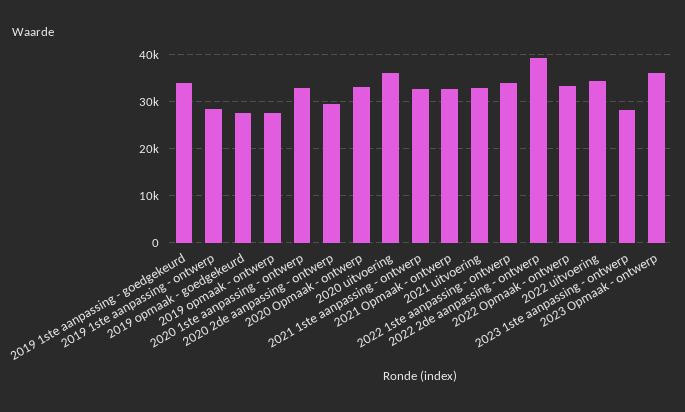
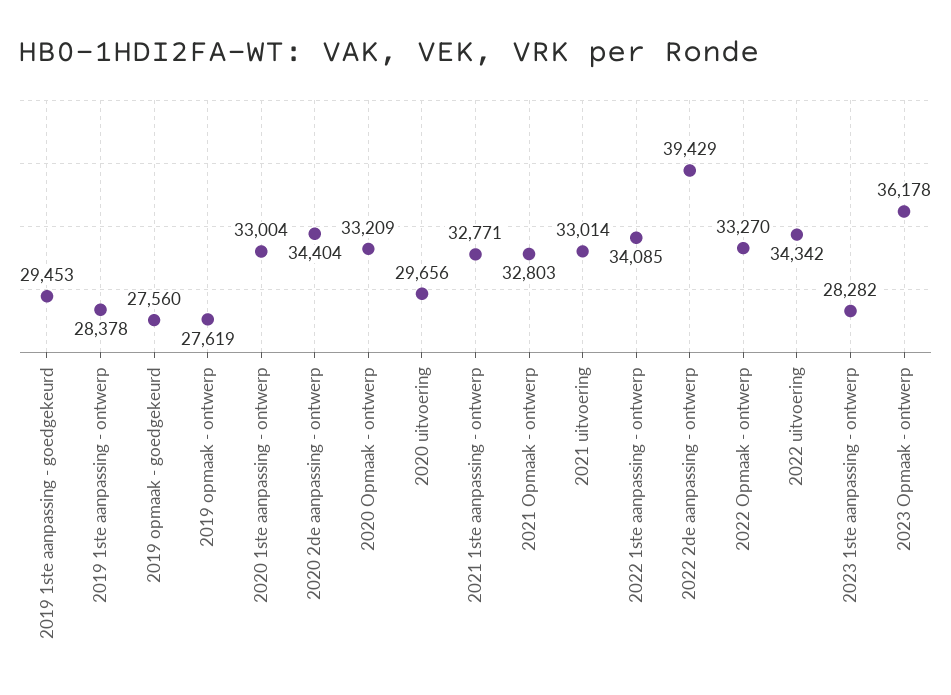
  {
-   "2019 1ste aanpassing - goedgekeurd": 34000,
+   "2019 1ste aanpassing - goedgekeurd": 29453,
    "2019 1ste aanpassing - ontwerp": 28378,
    "2019 opmaak - goedgekeurd": 27560,
    "2019 opmaak - ontwerp": 27619,
    "2020 1ste aanpassing - ontwerp": 33004,
-   "2020 2de aanpassing - ontwerp": 30000,
+   "2020 2de aanpassing - ontwerp": 34404,
    "2020 Opmaak - ontwerp": 33209,
-   "2020 uitvoering": 36000,
+   "2020 uitvoering": 29656,
    "2021 1ste aanpassing - ontwerp": 32771,
    "2021 Opmaak - ontwerp": 32803,
    "2021 uitvoering": 33014,
    "2022 1ste aanpassing - ontwerp": 34085,
    "2022 2de aanpassing - ontwerp": 39429,
    "2022 Opmaak - ontwerp": 33270,
    "2022 uitvoering": 34342,
    "2023 1ste aanpassing - ontwerp": 28282,
    "2023 Opmaak - ontwerp": 36178
  }

